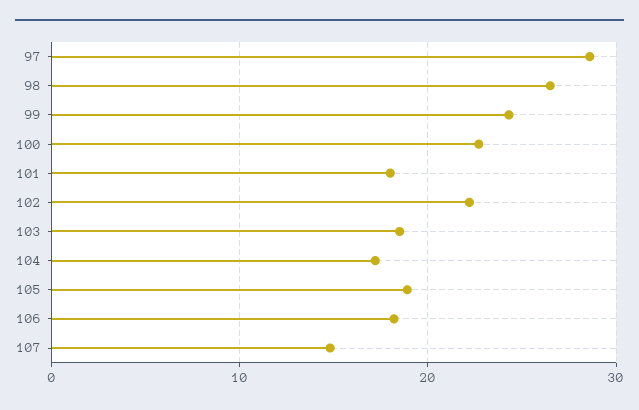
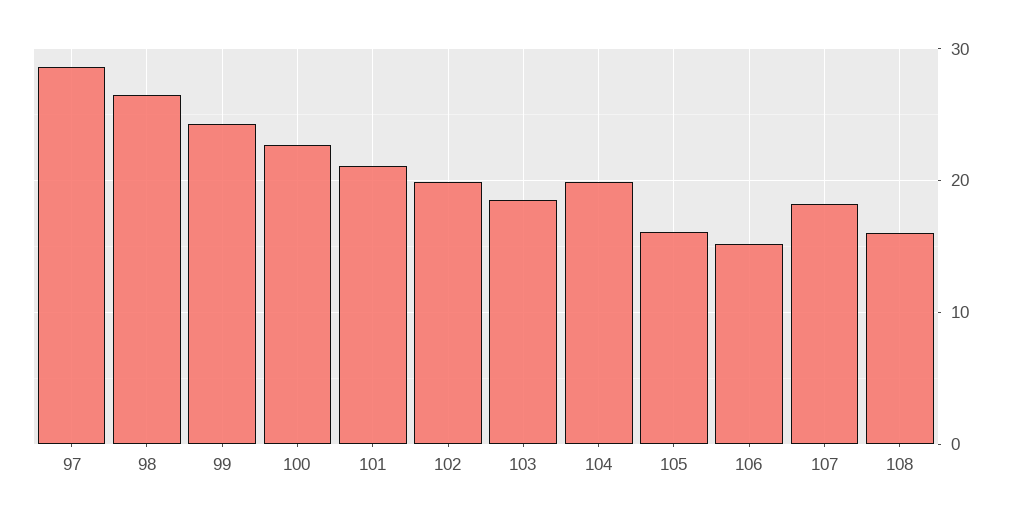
  {
    "97": 29,
    "98": 27,
    "99": 24,
    "100": 23,
-   "101": 18,
+   "101": 21,
-   "102": 22,
+   "102": 20,
    "103": 19,
-   "104": 17,
+   "104": 20,
-   "105": 19,
+   "105": 16,
-   "106": 18,
+   "106": 15,
-   "107": 15
+   "107": 18,
+   "108": 16
  }

